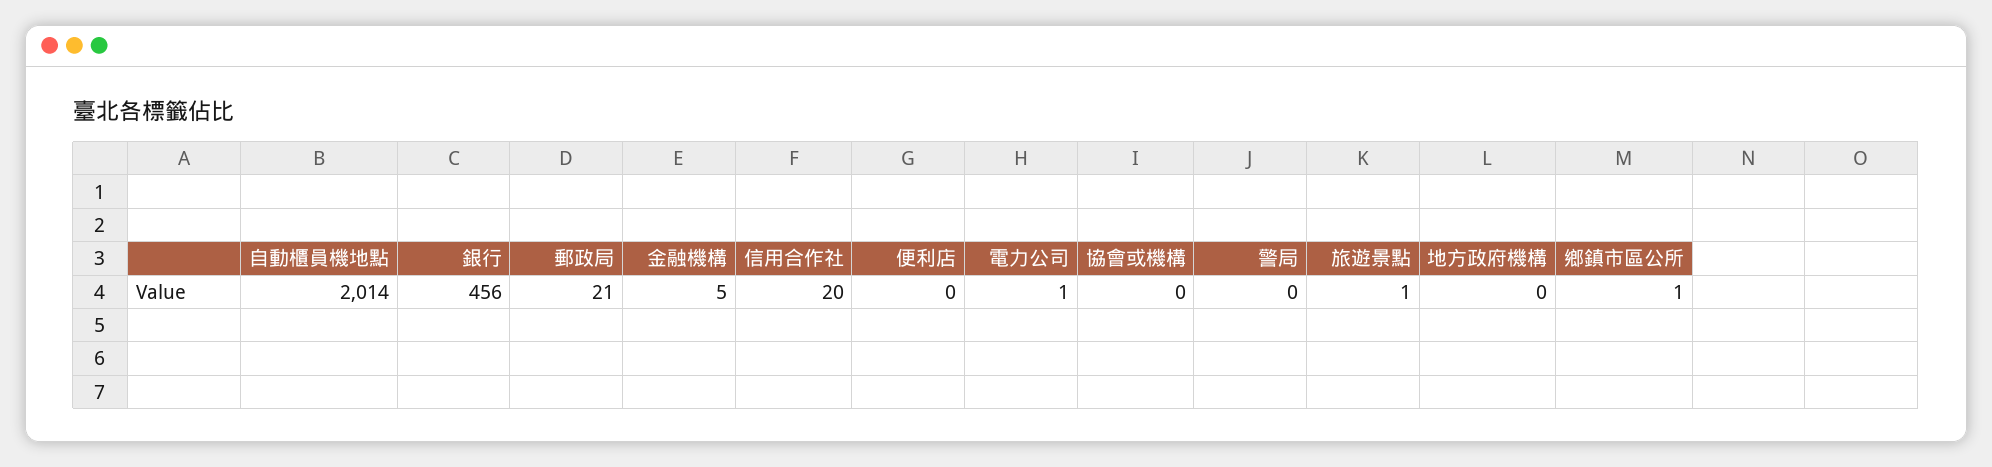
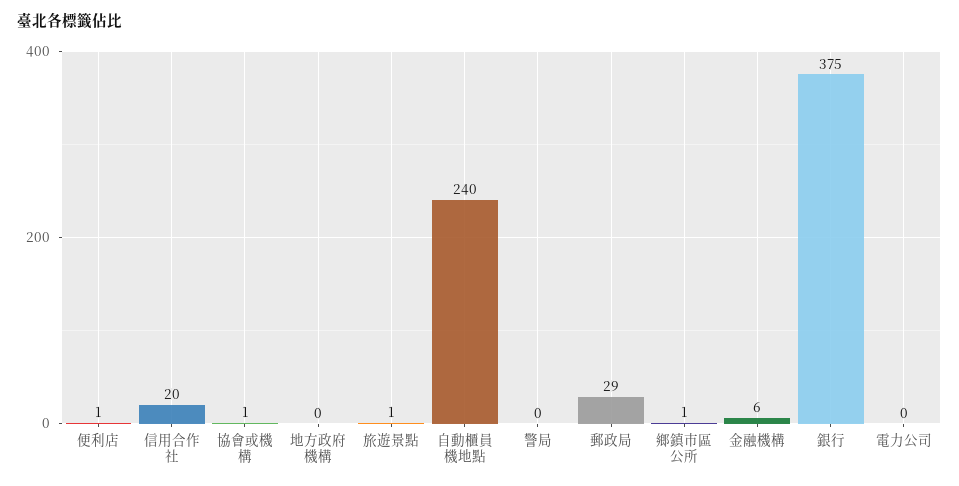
  {
-   "自動櫃員機地點": 2014,
+   "自動櫃員機地點": 240,
-   "銀行": 456,
+   "銀行": 375,
-   "郵政局": 21,
+   "郵政局": 29,
-   "金融機構": 5,
+   "金融機構": 6,
    "信用合作社": 20,
-   "便利店": 0,
+   "便利店": 1,
-   "電力公司": 1,
+   "電力公司": 0,
-   "協會或機構": 0,
+   "協會或機構": 1,
    "警局": 0,
    "旅遊景點": 1,
    "地方政府機構": 0,
    "鄉鎮市區公所": 1
  }

